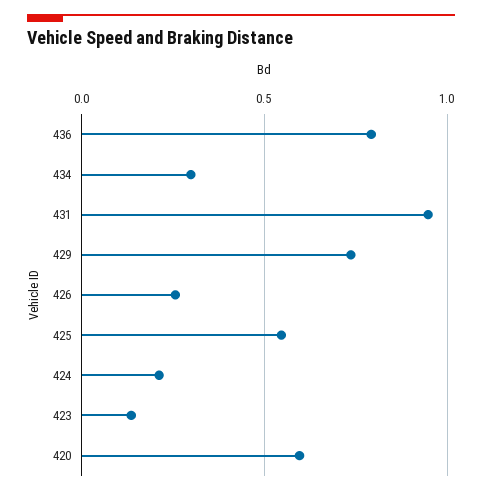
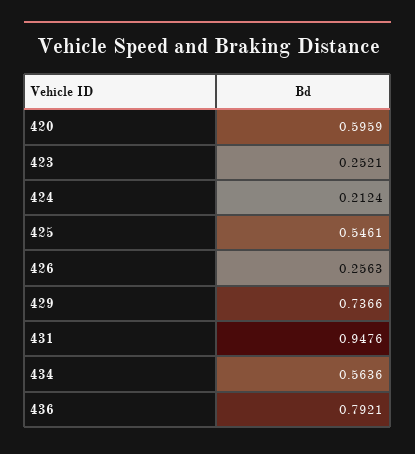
  {
    "436": 0.7921,
-   "434": 0.3,
+   "434": 0.5636,
    "431": 0.9476,
    "429": 0.7366,
    "426": 0.2563,
    "425": 0.5461,
    "424": 0.2124,
-   "423": 0.15,
+   "423": 0.2521,
    "420": 0.5959
  }

